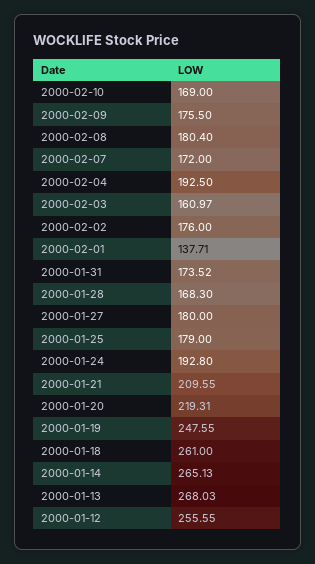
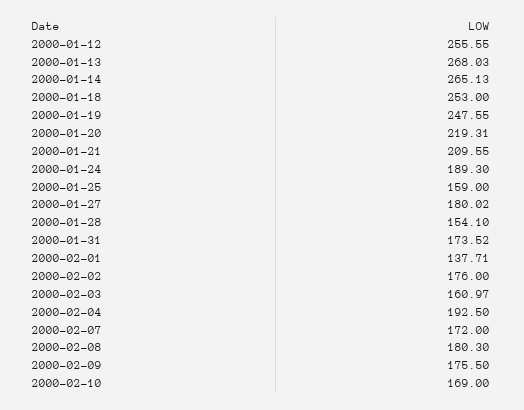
  {
    "2000-02-10": 169,
    "2000-02-09": 175.5,
-   "2000-02-08": 180.4,
+   "2000-02-08": 180.3,
    "2000-02-07": 172,
    "2000-02-04": 192.5,
    "2000-02-03": 160.97,
    "2000-02-02": 176,
    "2000-02-01": 137.71,
    "2000-01-31": 173.52,
-   "2000-01-28": 168.3,
+   "2000-01-28": 154.1,
-   "2000-01-27": 180,
+   "2000-01-27": 180.02,
-   "2000-01-25": 179,
+   "2000-01-25": 159,
-   "2000-01-24": 192.8,
+   "2000-01-24": 189.3,
    "2000-01-21": 209.55,
    "2000-01-20": 219.31,
    "2000-01-19": 247.55,
-   "2000-01-18": 261,
+   "2000-01-18": 253,
    "2000-01-14": 265.13,
    "2000-01-13": 268.03,
    "2000-01-12": 255.55
  }

